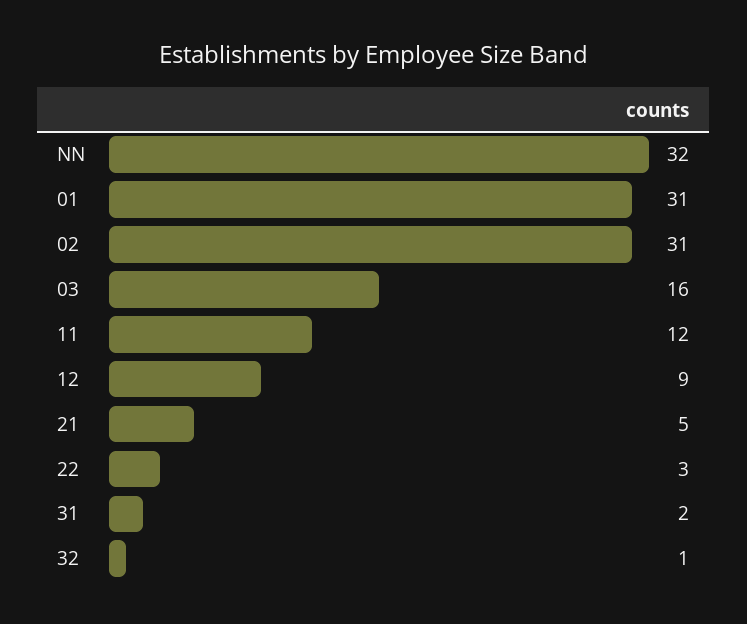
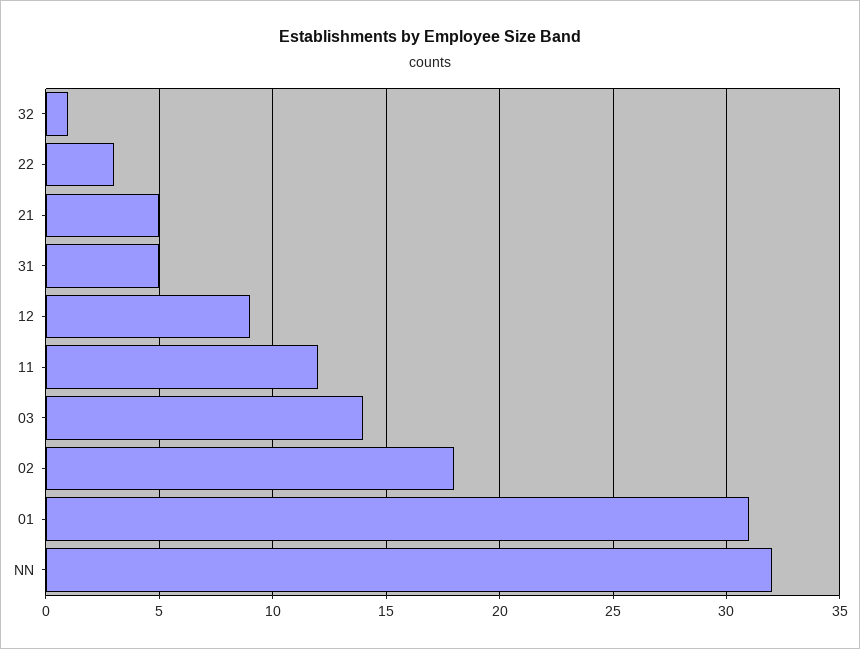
  {
    "NN": 32,
    "01": 31,
-   "02": 31,
+   "02": 18,
-   "03": 16,
+   "03": 14,
    "11": 12,
    "12": 9,
    "21": 5,
    "22": 3,
-   "31": 2,
+   "31": 5,
    "32": 1
  }

